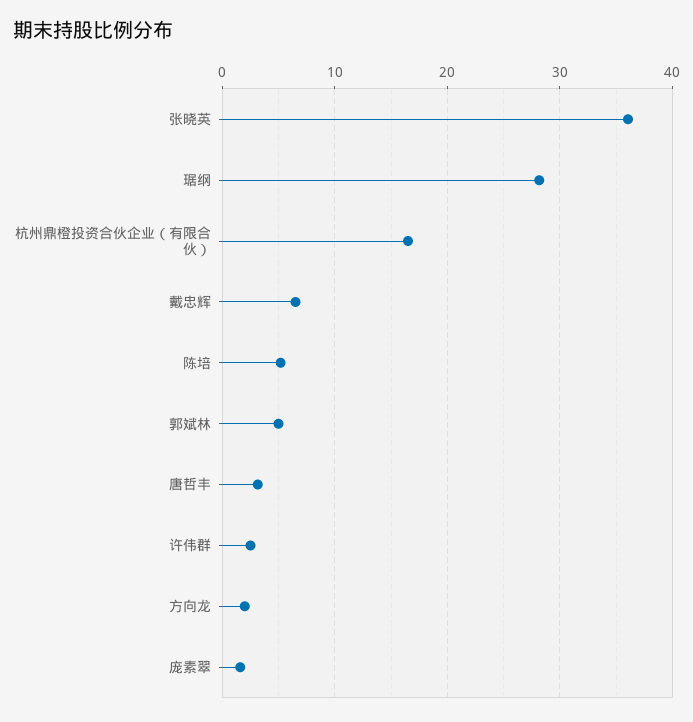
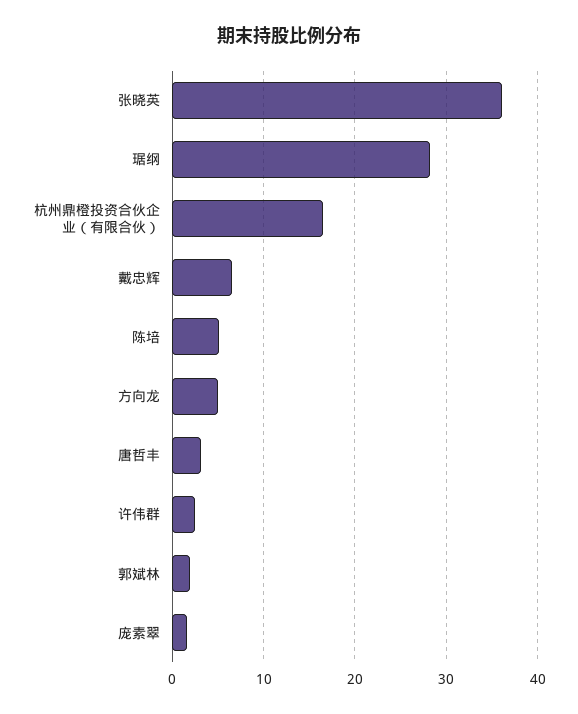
  {
    "张晓英": 36,
    "琚纲": 28,
    "杭州鼎橙投资合伙企业（有限合伙）": 17,
    "戴忠辉": 7,
    "陈培": 5,
-   "郭斌林": 5,
+   "郭斌林": 2,
    "唐哲丰": 3,
    "许伟群": 3,
-   "方向龙": 2,
+   "方向龙": 5,
    "庞素翠": 2
  }

